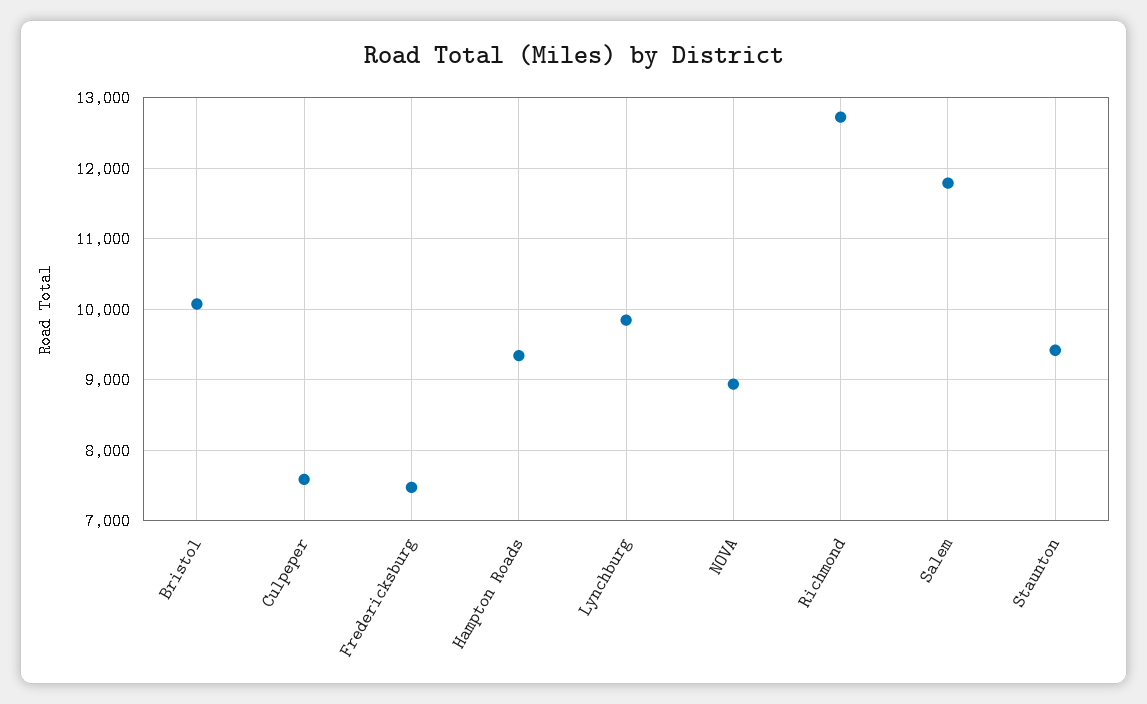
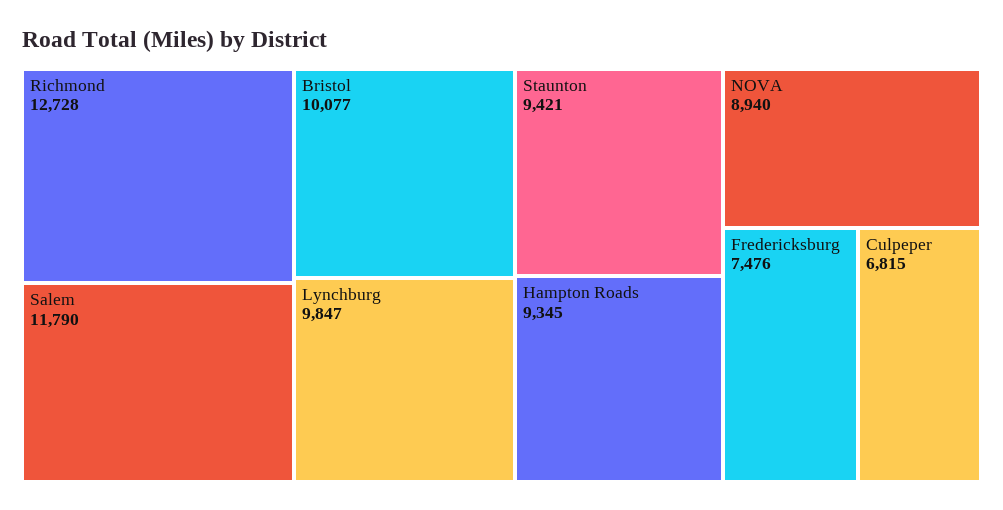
  {
    "Bristol": 10077,
-   "Culpeper": 7600,
+   "Culpeper": 6815,
    "Fredericksburg": 7476,
    "Hampton Roads": 9345,
    "Lynchburg": 9847,
    "NOVA": 8940,
    "Richmond": 12728,
    "Salem": 11790,
    "Staunton": 9421
  }

